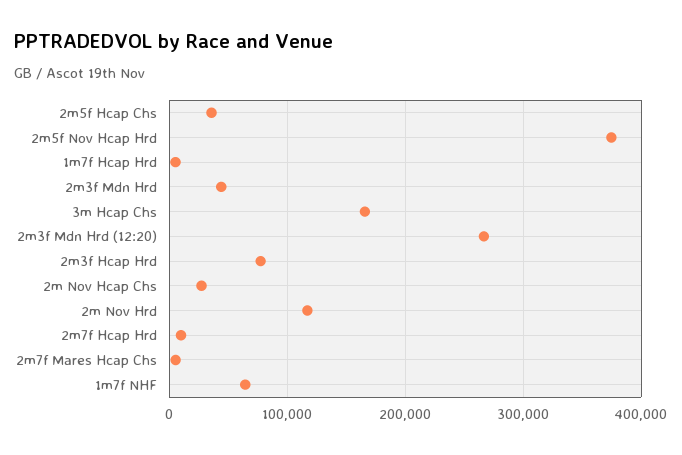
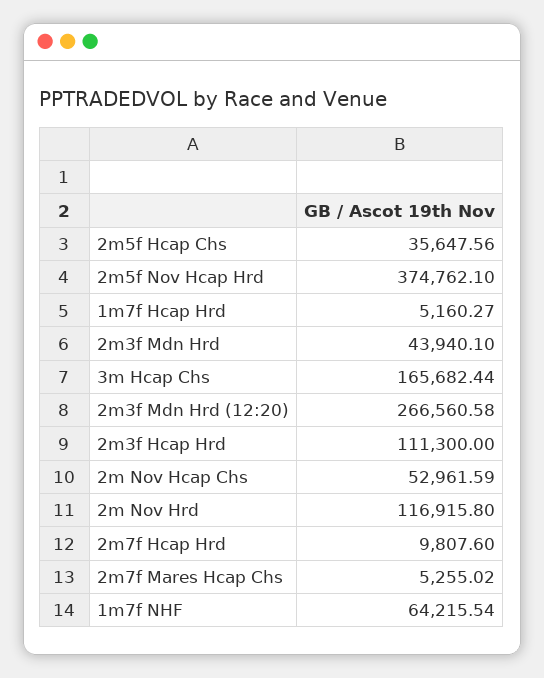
  {
    "2m5f Hcap Chs": 35647.56,
    "2m5f Nov Hcap Hrd": 374762.1,
    "1m7f Hcap Hrd": 5160.27,
    "2m3f Mdn Hrd": 43940.1,
    "3m Hcap Chs": 165682.44,
    "2m3f Mdn Hrd (12:20)": 266560.58,
-   "2m3f Hcap Hrd": 80000,
+   "2m3f Hcap Hrd": 111300,
-   "2m Nov Hcap Chs": 30000,
+   "2m Nov Hcap Chs": 52961.59,
    "2m Nov Hrd": 116915.8,
    "2m7f Hcap Hrd": 9807.6,
    "2m7f Mares Hcap Chs": 5255.02,
    "1m7f NHF": 64215.54
  }

